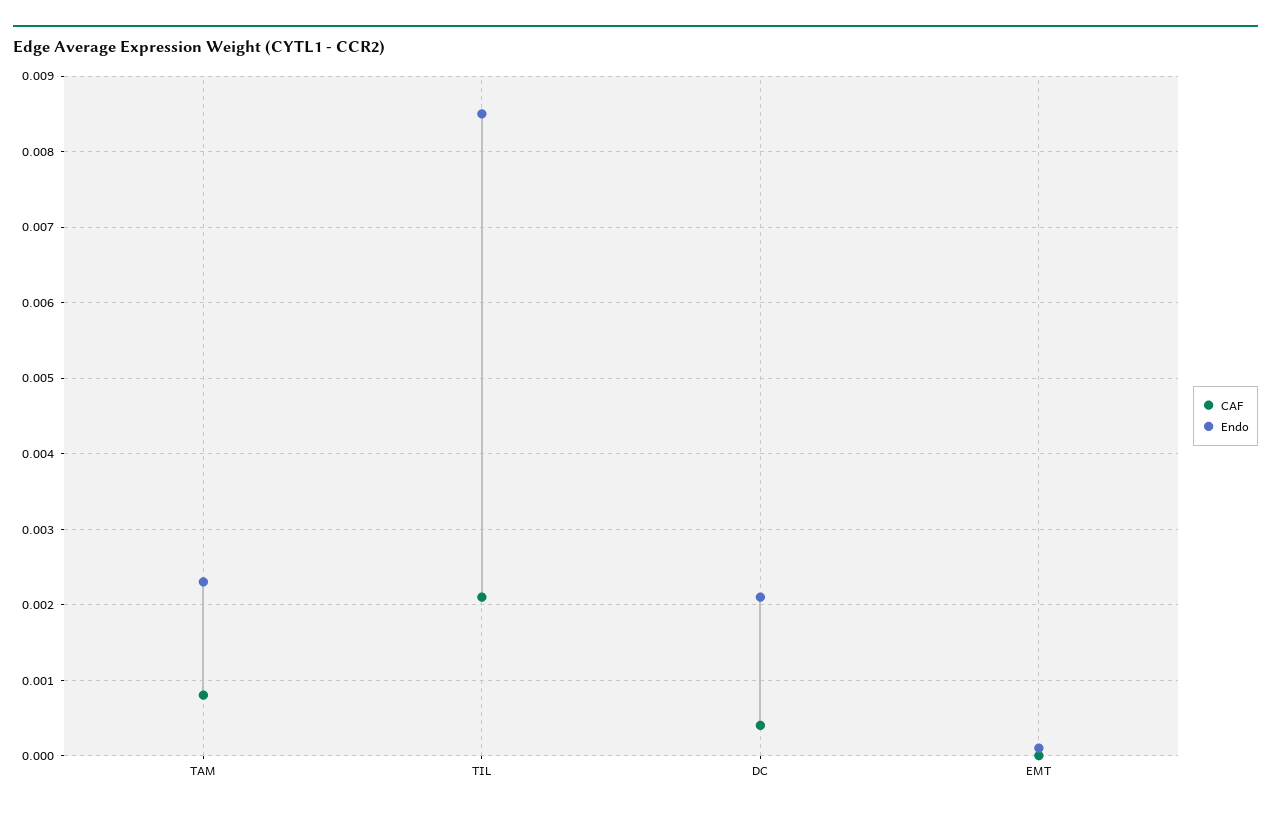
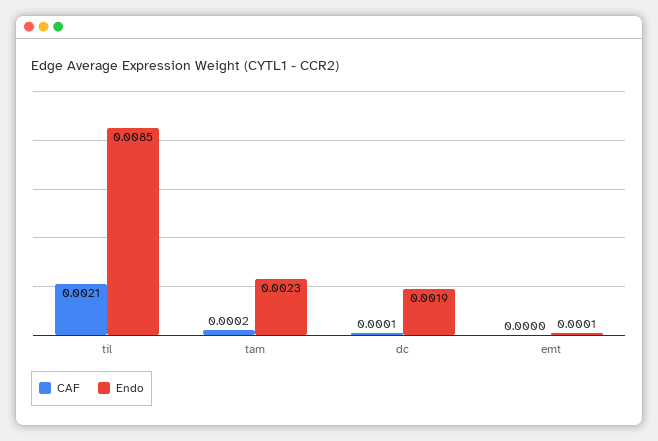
  {
    "CAF": {
-     "TAM": 0.0008,
+     "TAM": 0.0002,
      "TIL": 0.0021,
-     "DC": 0.0004,
+     "DC": 0.0001,
      "EMT": 0
    },
    "Endo": {
      "TAM": 0.0023,
      "TIL": 0.0085,
-     "DC": 0.0021,
+     "DC": 0.0019,
      "EMT": 0.0001
    }
  }

